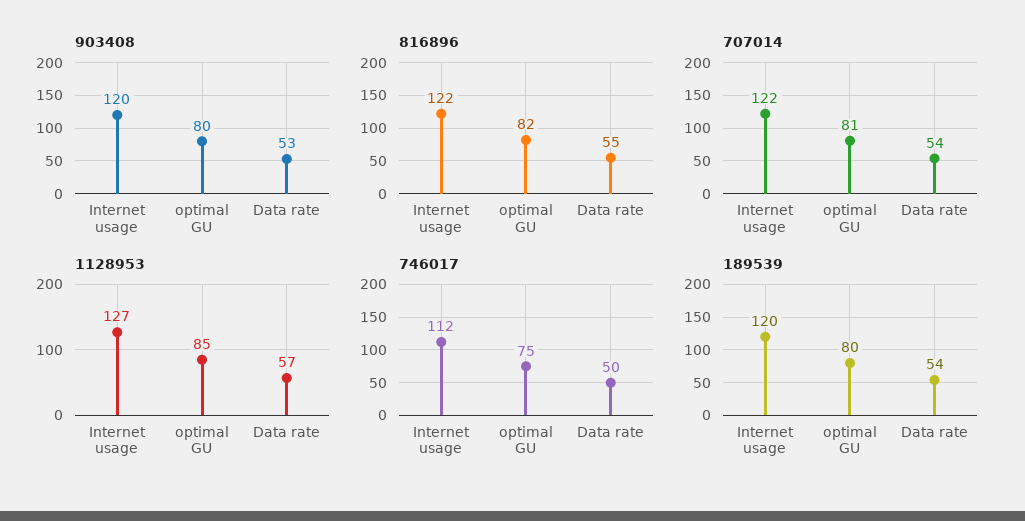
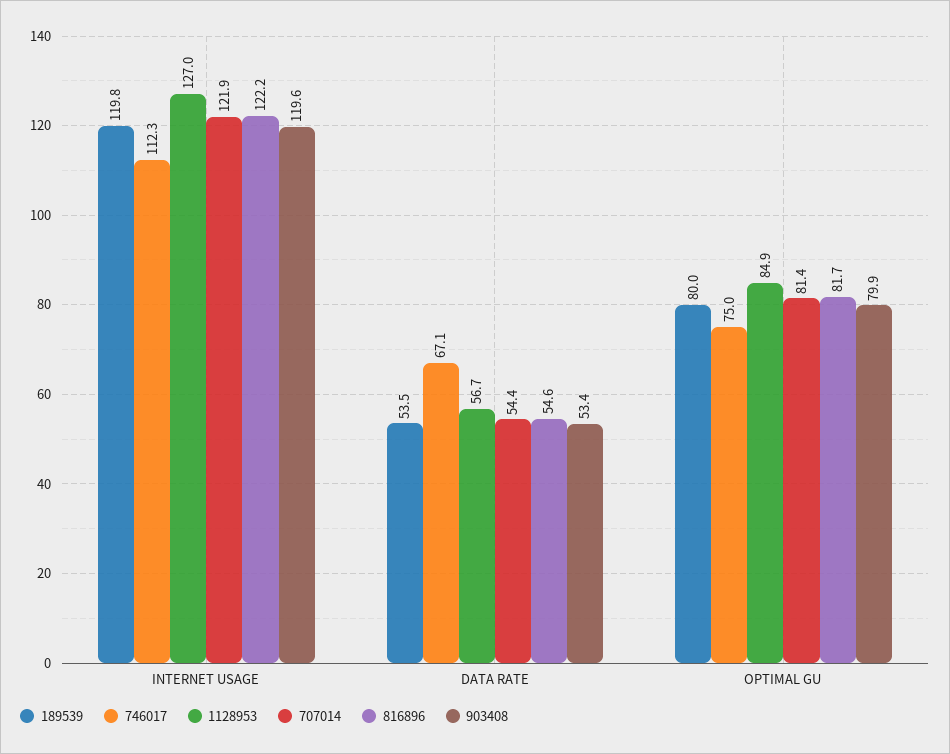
  {
    "903408": {
      "Internet usage": 119.6,
      "optimal GU": 79.9,
      "Data rate": 53.4
    },
    "816896": {
      "Internet usage": 122.2,
      "optimal GU": 81.7,
      "Data rate": 54.6
    },
    "707014": {
      "Internet usage": 121.9,
      "optimal GU": 81.4,
      "Data rate": 54.4
    },
    "1128953": {
      "Internet usage": 127,
      "optimal GU": 84.9,
      "Data rate": 56.7
    },
    "746017": {
      "Internet usage": 112.3,
      "optimal GU": 75,
-     "Data rate": 50
+     "Data rate": 67.1
    },
    "189539": {
      "Internet usage": 119.8,
      "optimal GU": 80,
      "Data rate": 53.5
    }
  }

